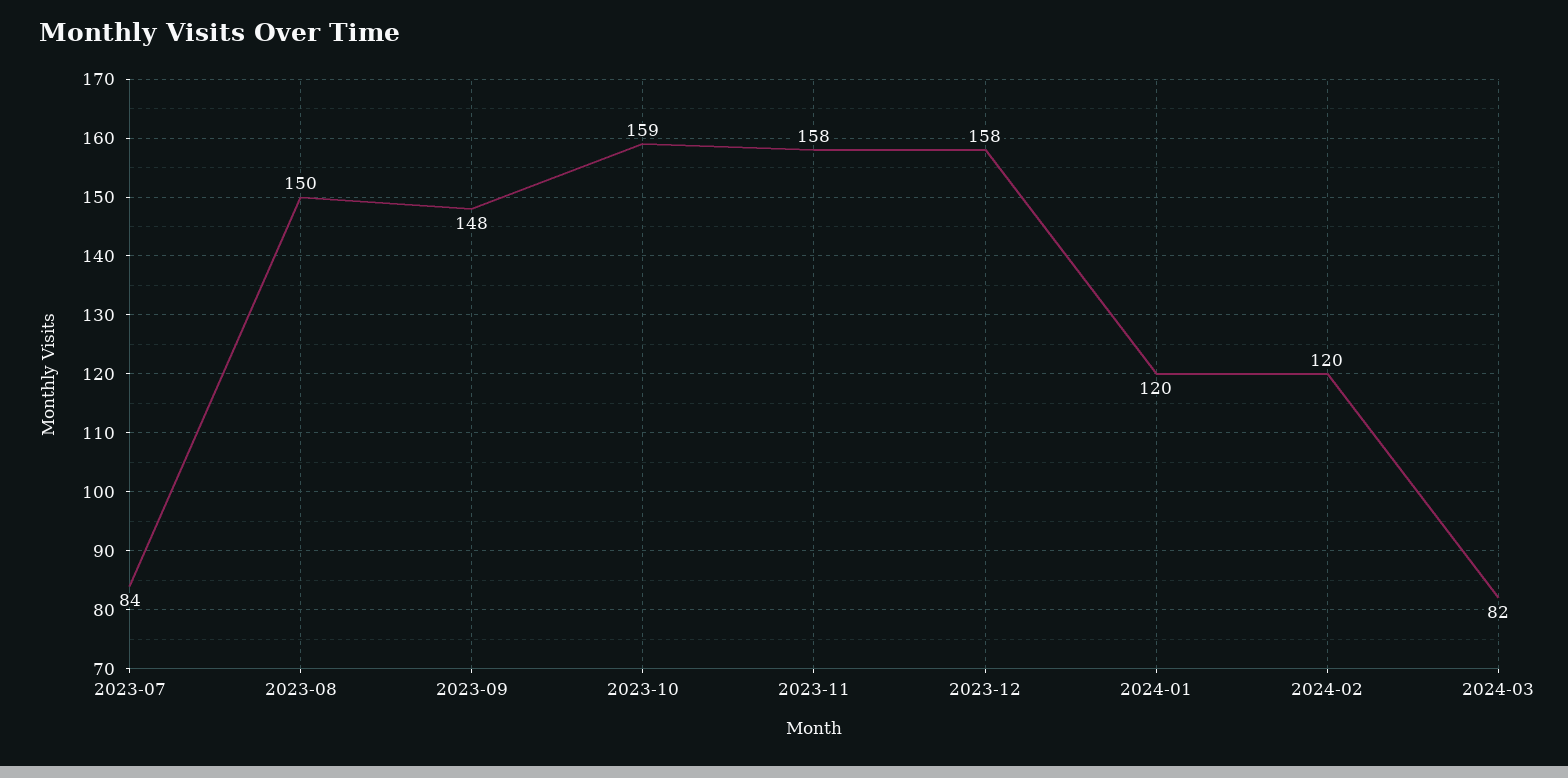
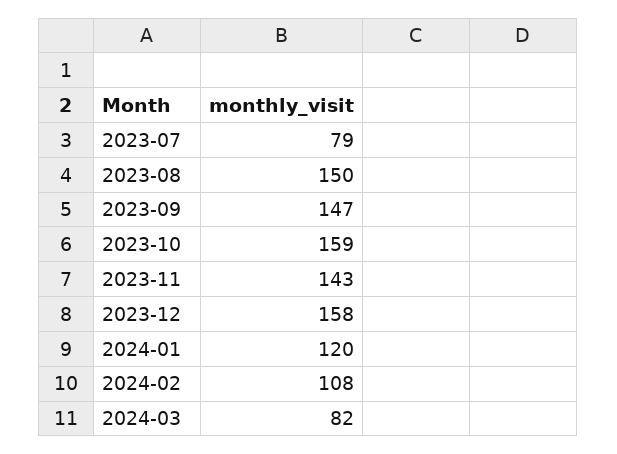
  {
-   "2023-07": 84,
+   "2023-07": 79,
    "2023-08": 150,
-   "2023-09": 148,
+   "2023-09": 147,
    "2023-10": 159,
-   "2023-11": 158,
+   "2023-11": 143,
    "2023-12": 158,
    "2024-01": 120,
-   "2024-02": 120,
+   "2024-02": 108,
    "2024-03": 82
  }

